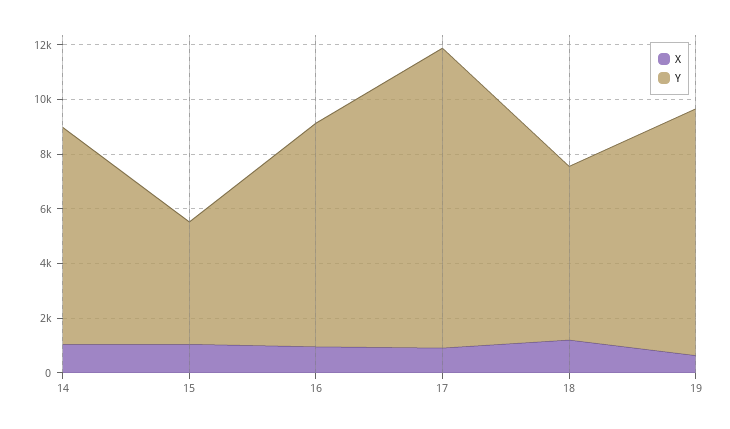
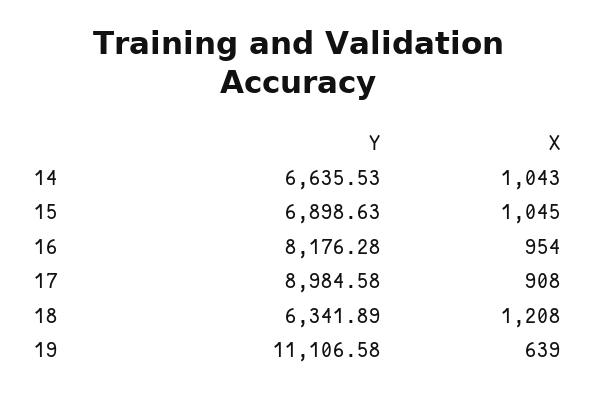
  {
    "X": {
      "14": 1043,
      "15": 1045,
      "16": 954,
      "17": 908,
      "18": 1208,
      "19": 639
    },
    "Y": {
-     "14": 8000,
+     "14": 6635.53,
-     "15": 4500,
+     "15": 6898.63,
      "16": 8176.28,
-     "17": 11000,
+     "17": 8984.58,
      "18": 6341.89,
-     "19": 9000
+     "19": 11106.58
    }
  }

